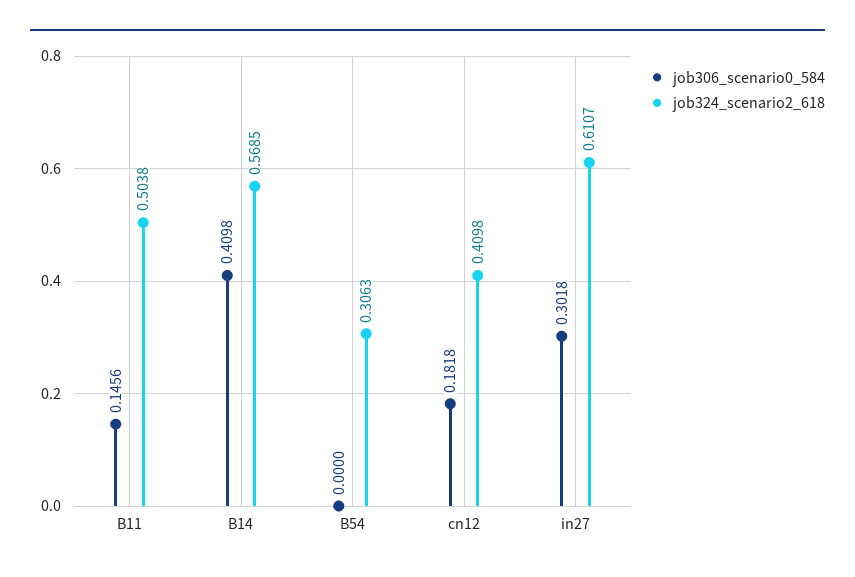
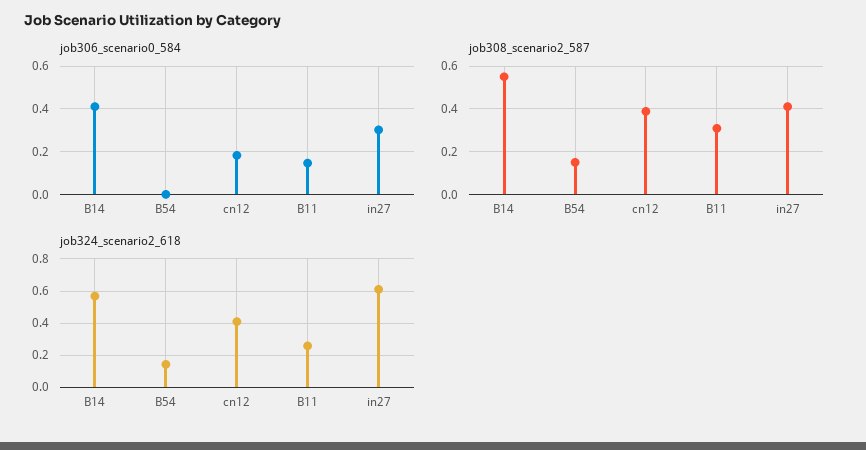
  {
    "job306_scenario0_584": {
      "B11": 0.1456,
      "B14": 0.4098,
      "B54": 0,
      "cn12": 0.1818,
      "in27": 0.3018
    },
    "job324_scenario2_618": {
-     "B11": 0.5038,
+     "B11": 0.25,
      "B14": 0.5685,
-     "B54": 0.3063,
+     "B54": 0.15,
      "cn12": 0.4098,
      "in27": 0.6107
-   }
+   },
+   "job308_scenario2_587": {
+     "B14": 0.55,
+     "B54": 0.15,
+     "cn12": 0.4,
+     "B11": 0.3,
+     "in27": 0.4
+   }
  }

